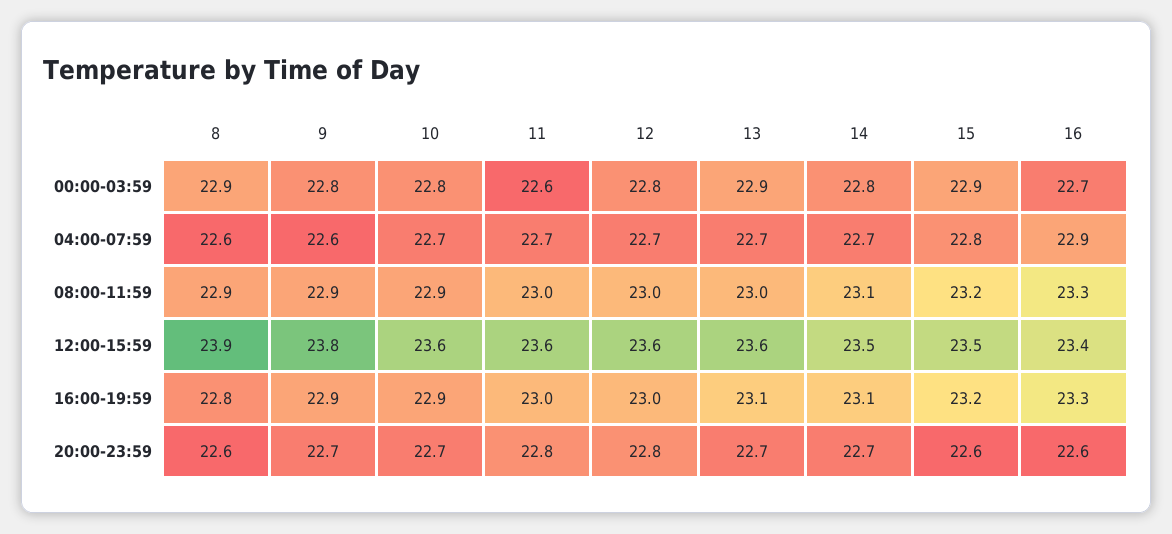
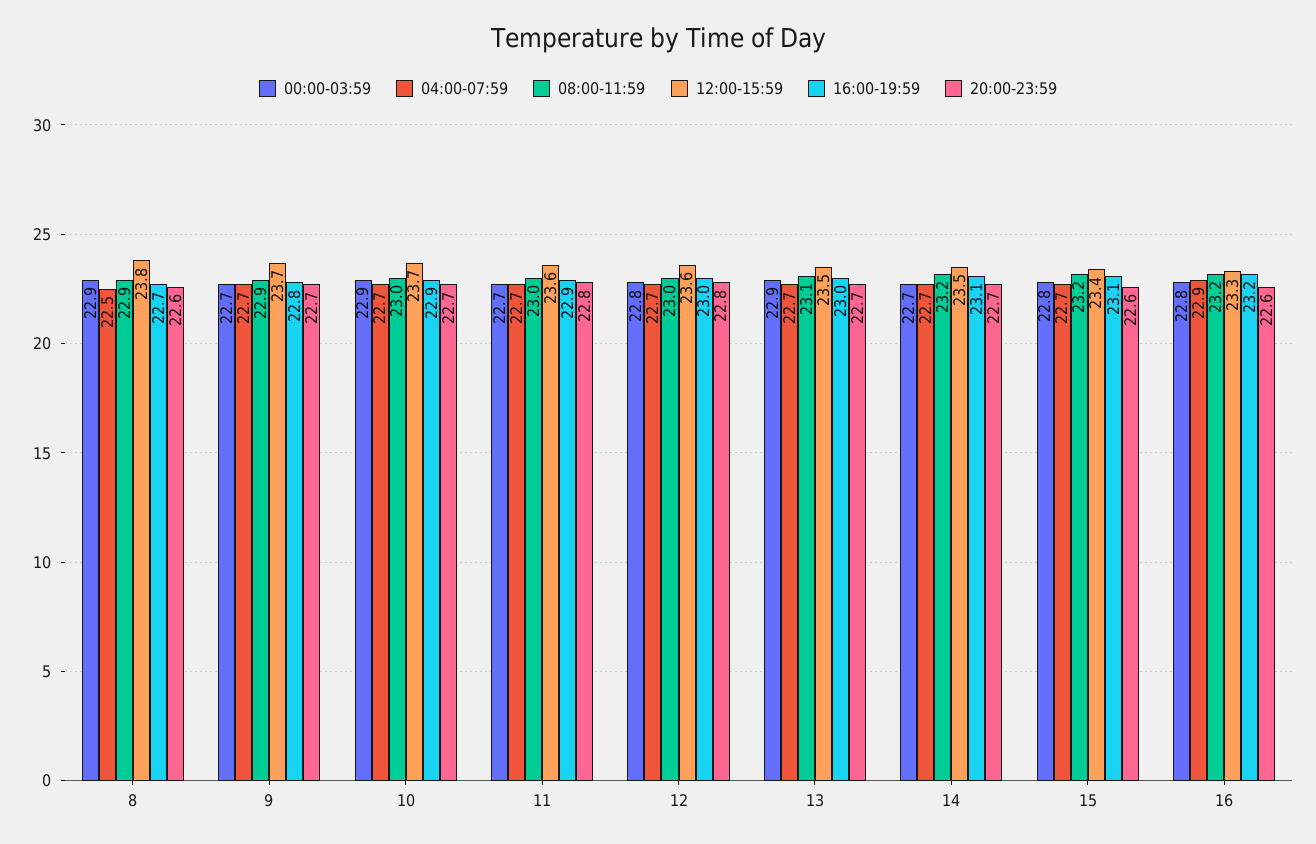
  {
    "00:00-03:59": {
      "8": 22.9,
-     "9": 22.8,
+     "9": 22.7,
-     "10": 22.8,
+     "10": 22.9,
-     "11": 22.6,
+     "11": 22.7,
      "12": 22.8,
      "13": 22.9,
-     "14": 22.8,
+     "14": 22.7,
-     "15": 22.9,
+     "15": 22.8,
-     "16": 22.7
+     "16": 22.8
    },
    "04:00-07:59": {
-     "8": 22.6,
+     "8": 22.5,
-     "9": 22.6,
+     "9": 22.7,
      "10": 22.7,
      "11": 22.7,
      "12": 22.7,
      "13": 22.7,
      "14": 22.7,
-     "15": 22.8,
+     "15": 22.7,
      "16": 22.9
    },
    "08:00-11:59": {
      "8": 22.9,
      "9": 22.9,
-     "10": 22.9,
+     "10": 23,
      "11": 23,
      "12": 23,
-     "13": 23,
+     "13": 23.1,
-     "14": 23.1,
+     "14": 23.2,
      "15": 23.2,
-     "16": 23.3
+     "16": 23.2
    },
    "12:00-15:59": {
-     "8": 23.9,
+     "8": 23.8,
-     "9": 23.8,
+     "9": 23.7,
-     "10": 23.6,
+     "10": 23.7,
      "11": 23.6,
      "12": 23.6,
-     "13": 23.6,
+     "13": 23.5,
      "14": 23.5,
-     "15": 23.5,
+     "15": 23.4,
-     "16": 23.4
+     "16": 23.3
    },
    "16:00-19:59": {
-     "8": 22.8,
+     "8": 22.7,
-     "9": 22.9,
+     "9": 22.8,
      "10": 22.9,
-     "11": 23,
+     "11": 22.9,
      "12": 23,
-     "13": 23.1,
+     "13": 23,
      "14": 23.1,
-     "15": 23.2,
+     "15": 23.1,
-     "16": 23.3
+     "16": 23.2
    },
    "20:00-23:59": {
      "8": 22.6,
      "9": 22.7,
      "10": 22.7,
      "11": 22.8,
      "12": 22.8,
      "13": 22.7,
      "14": 22.7,
      "15": 22.6,
      "16": 22.6
    }
  }

